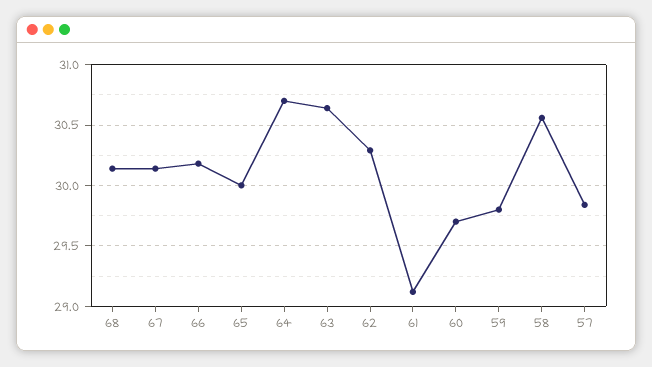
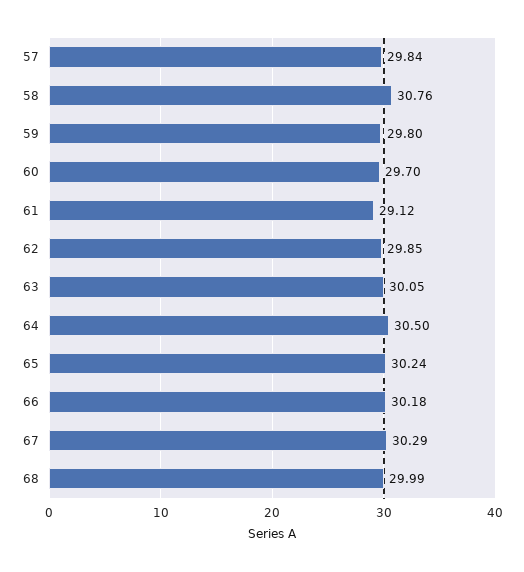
  {
-   "68": 30.15,
+   "68": 29.99,
-   "67": 30.15,
+   "67": 30.29,
    "66": 30.18,
-   "65": 30,
+   "65": 30.24,
-   "64": 30.7,
+   "64": 30.5,
-   "63": 30.65,
+   "63": 30.05,
-   "62": 30.3,
+   "62": 29.85,
    "61": 29.12,
    "60": 29.7,
    "59": 29.8,
-   "58": 30.55,
+   "58": 30.76,
    "57": 29.84
  }

